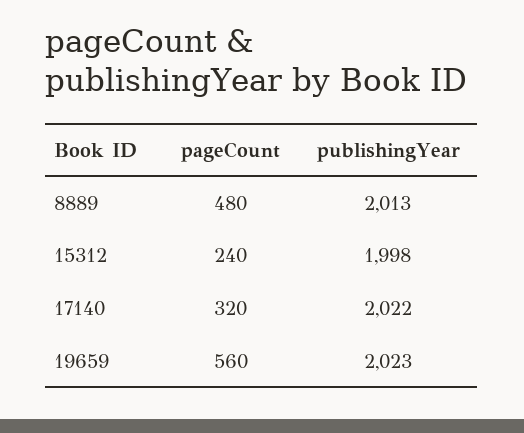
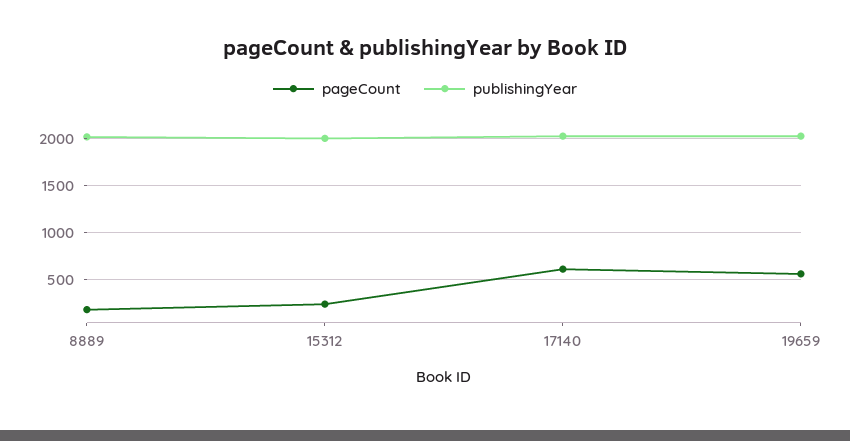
  {
    "pageCount": {
-     "8889": 480,
+     "8889": 200,
      "15312": 240,
-     "17140": 320,
+     "17140": 600,
      "19659": 560
    },
    "publishingYear": {
      "8889": 2013,
      "15312": 1998,
      "17140": 2022,
      "19659": 2023
    }
  }

